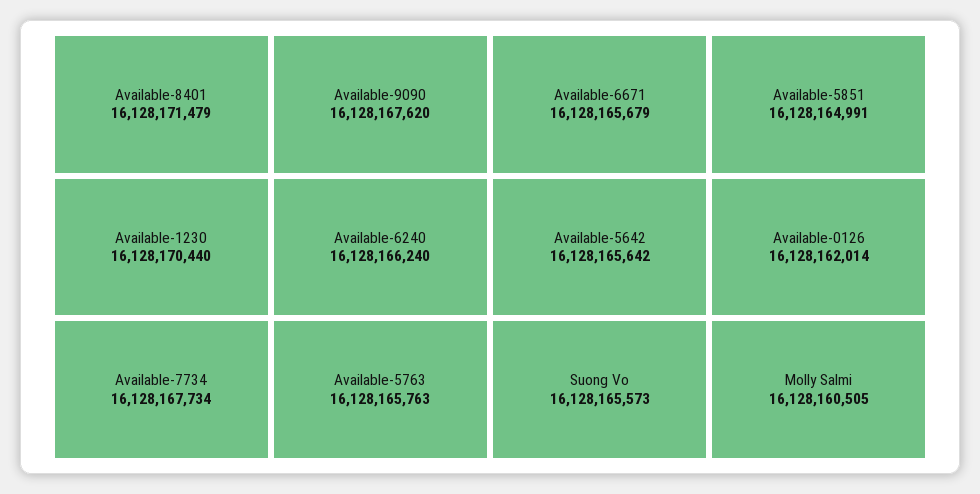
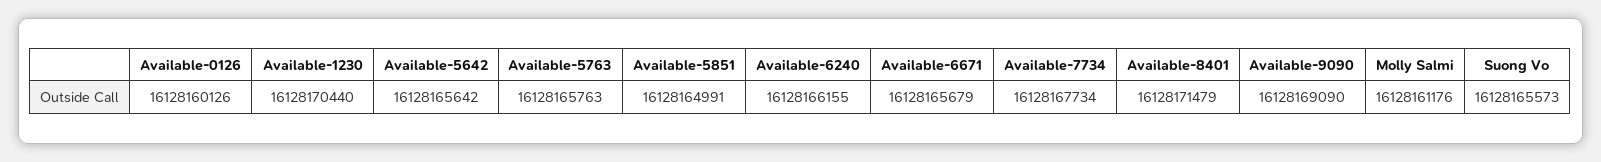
  {
    "Available-8401": 16128171479,
    "Available-1230": 16128170440,
    "Available-7734": 16128167734,
-   "Available-9090": 16128167620,
+   "Available-9090": 16128169090,
-   "Available-6240": 16128166240,
+   "Available-6240": 16128166155,
    "Available-5763": 16128165763,
    "Available-6671": 16128165679,
    "Available-5642": 16128165642,
    "Suong Vo": 16128165573,
    "Available-5851": 16128164991,
-   "Available-0126": 16128162014,
+   "Available-0126": 16128160126,
-   "Molly Salmi": 16128160505
+   "Molly Salmi": 16128161176
  }

